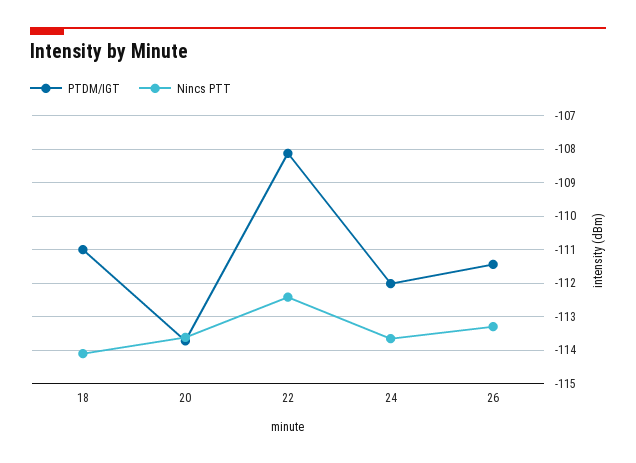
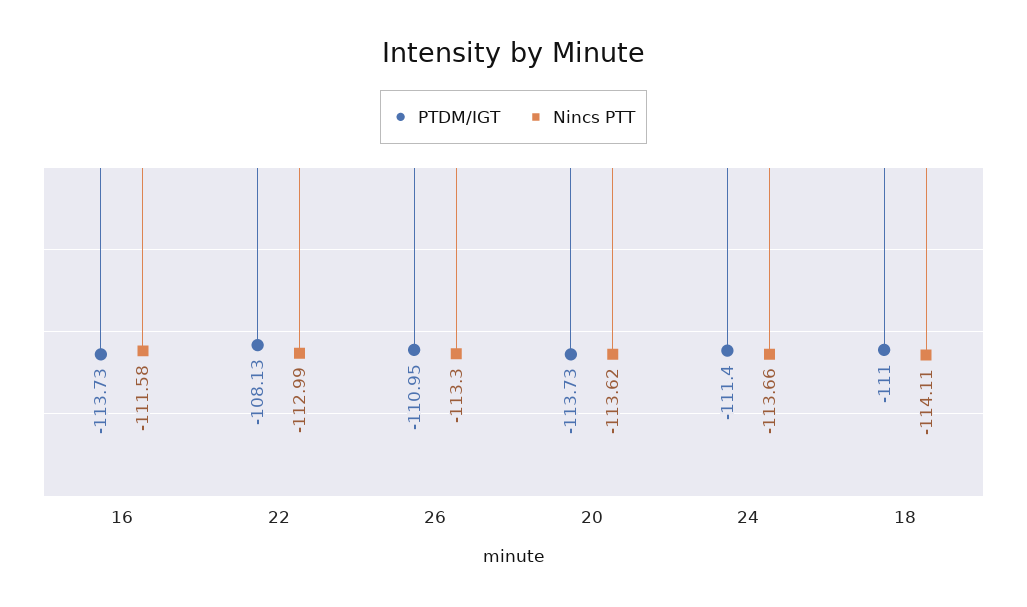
  {
    "PTDM/IGT": {
      "18": -111,
      "20": -113.73,
      "22": -108.13,
-     "24": -112,
+     "24": -111.4,
-     "26": -111.4
+     "26": -110.95,
+     "16": -113.73
    },
    "Nincs PTT": {
      "18": -114.11,
      "20": -113.62,
-     "22": -112.4,
+     "22": -112.99,
      "24": -113.66,
-     "26": -113.3
+     "26": -113.3,
+     "16": -111.58
    }
  }

